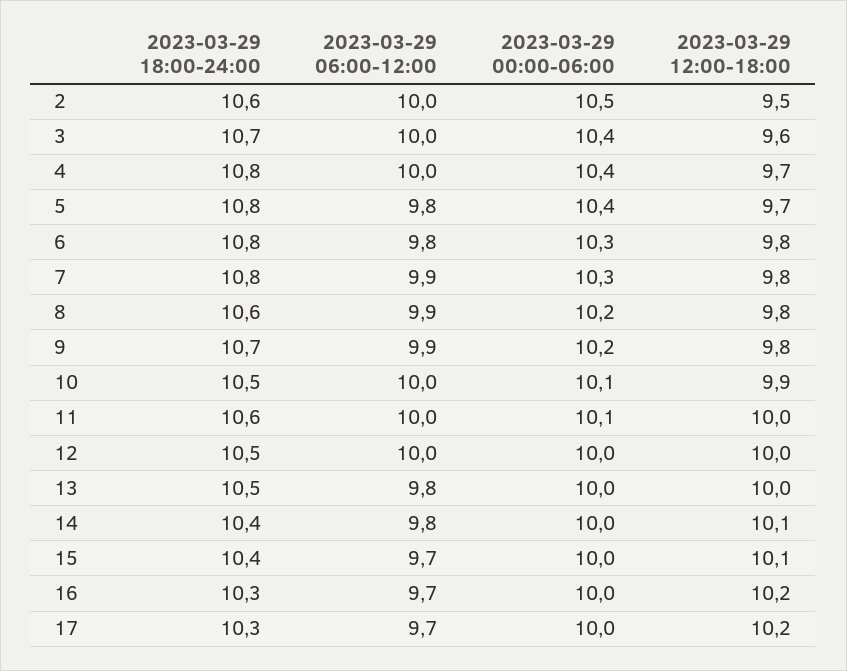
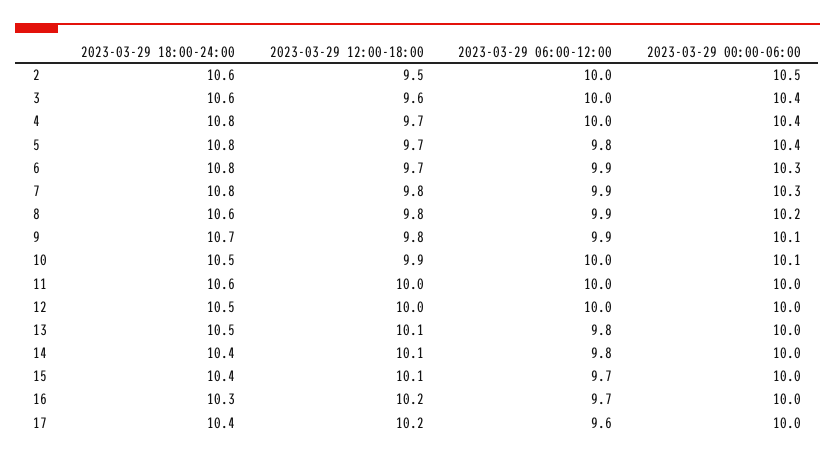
  {
    "2023-03-29 18:00-24:00": {
      "2": 10.6,
-     "3": 10.7,
+     "3": 10.6,
      "4": 10.8,
      "5": 10.8,
      "6": 10.8,
      "7": 10.8,
      "8": 10.6,
      "9": 10.7,
      "10": 10.5,
      "11": 10.6,
      "12": 10.5,
      "13": 10.5,
      "14": 10.4,
      "15": 10.4,
      "16": 10.3,
-     "17": 10.3
+     "17": 10.4
    },
    "2023-03-29 06:00-12:00": {
      "2": 10,
      "3": 10,
      "4": 10,
      "5": 9.8,
-     "6": 9.8,
+     "6": 9.9,
      "7": 9.9,
      "8": 9.9,
      "9": 9.9,
      "10": 10,
      "11": 10,
      "12": 10,
      "13": 9.8,
      "14": 9.8,
      "15": 9.7,
      "16": 9.7,
-     "17": 9.7
+     "17": 9.6
    },
    "2023-03-29 00:00-06:00": {
      "2": 10.5,
      "3": 10.4,
      "4": 10.4,
      "5": 10.4,
      "6": 10.3,
      "7": 10.3,
      "8": 10.2,
-     "9": 10.2,
+     "9": 10.1,
      "10": 10.1,
-     "11": 10.1,
+     "11": 10,
      "12": 10,
      "13": 10,
      "14": 10,
      "15": 10,
      "16": 10,
      "17": 10
    },
    "2023-03-29 12:00-18:00": {
      "2": 9.5,
      "3": 9.6,
      "4": 9.7,
      "5": 9.7,
-     "6": 9.8,
+     "6": 9.7,
      "7": 9.8,
      "8": 9.8,
      "9": 9.8,
      "10": 9.9,
      "11": 10,
      "12": 10,
-     "13": 10,
+     "13": 10.1,
      "14": 10.1,
      "15": 10.1,
      "16": 10.2,
      "17": 10.2
    }
  }

